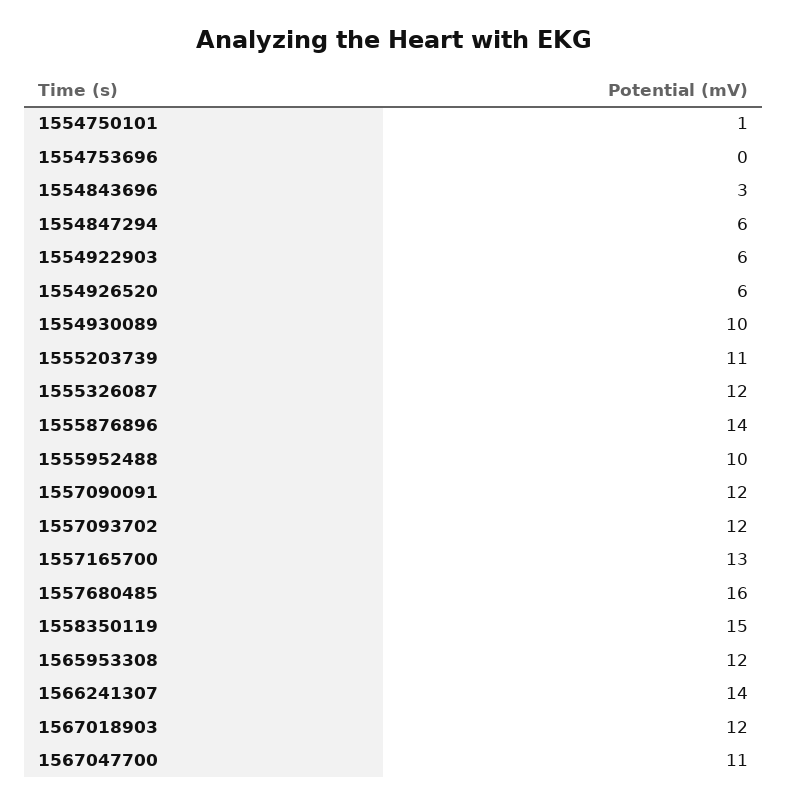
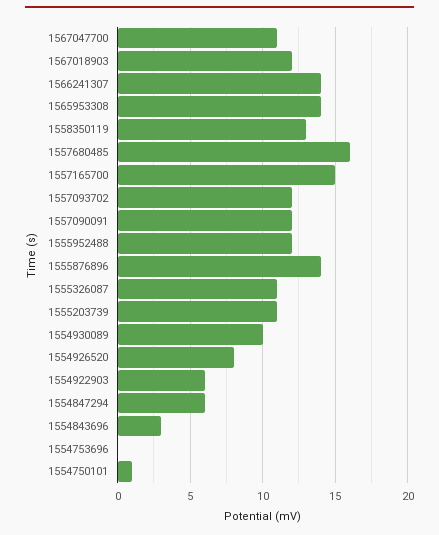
  {
    "1554750101": 1,
    "1554753696": 0,
    "1554843696": 3,
    "1554847294": 6,
    "1554922903": 6,
-   "1554926520": 6,
+   "1554926520": 8,
    "1554930089": 10,
    "1555203739": 11,
-   "1555326087": 12,
+   "1555326087": 11,
    "1555876896": 14,
-   "1555952488": 10,
+   "1555952488": 12,
    "1557090091": 12,
    "1557093702": 12,
-   "1557165700": 13,
+   "1557165700": 15,
    "1557680485": 16,
-   "1558350119": 15,
+   "1558350119": 13,
-   "1565953308": 12,
+   "1565953308": 14,
    "1566241307": 14,
    "1567018903": 12,
    "1567047700": 11
  }

